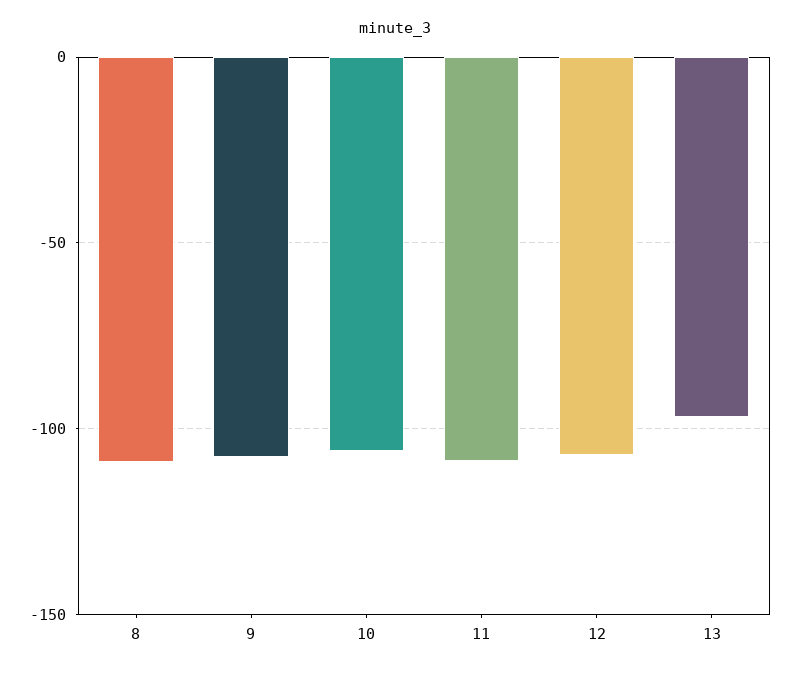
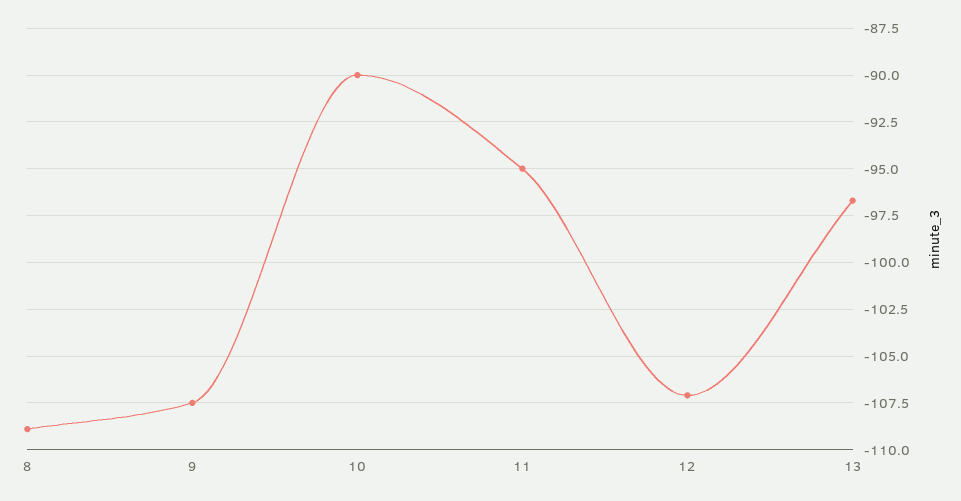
  {
    "8": -109,
    "9": -107.5,
-   "10": -105,
+   "10": -90,
-   "11": -110,
+   "11": -95,
    "12": -107,
    "13": -96.5
  }

